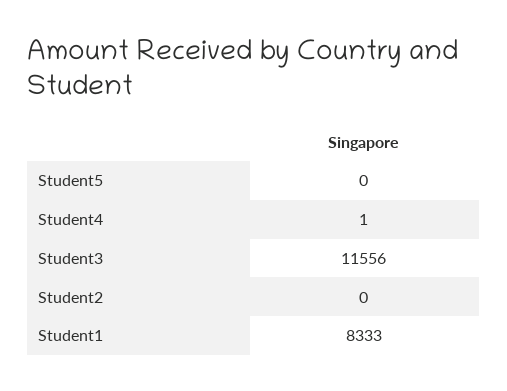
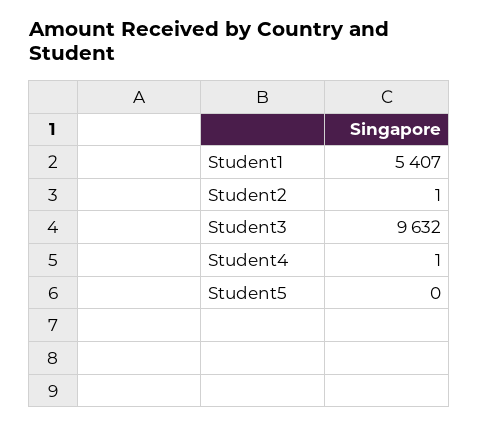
  {
    "Student5": 0,
    "Student4": 1,
-   "Student3": 11556,
+   "Student3": 9632,
-   "Student2": 0,
+   "Student2": 1,
-   "Student1": 8333
+   "Student1": 5407
  }

